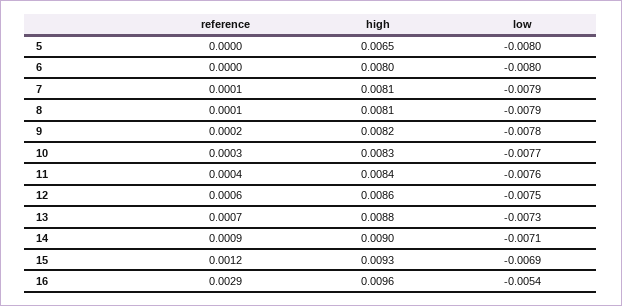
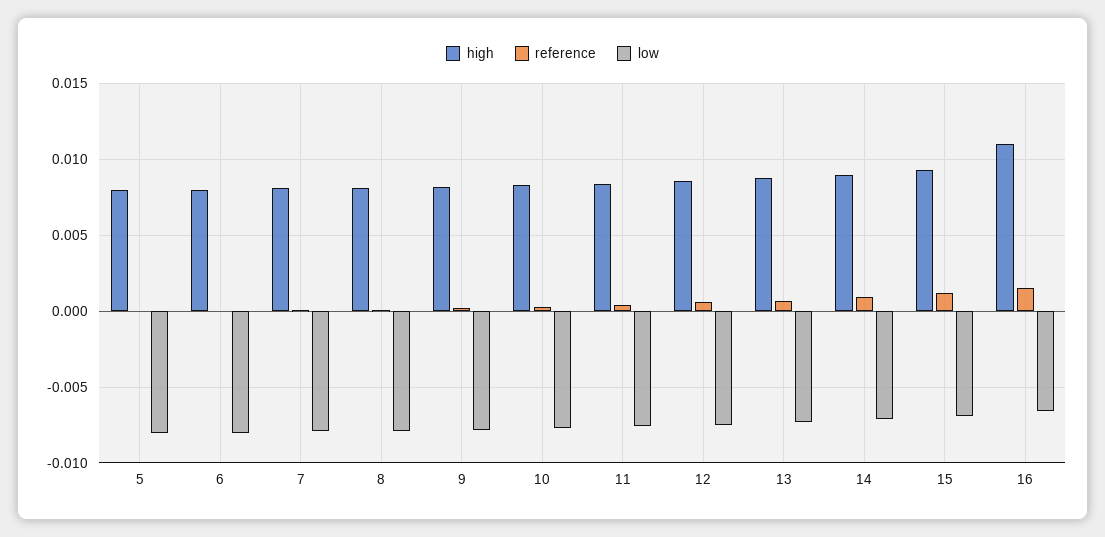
  {
    "reference": {
      "5": 0,
      "6": 0,
      "7": 0.0001,
      "8": 0.0001,
      "9": 0.0002,
      "10": 0.0003,
      "11": 0.0004,
      "12": 0.0006,
      "13": 0.0007,
      "14": 0.0009,
      "15": 0.0012,
-     "16": 0.0029
+     "16": 0.0015
    },
    "high": {
-     "5": 0.0065,
+     "5": 0.008,
      "6": 0.008,
      "7": 0.0081,
      "8": 0.0081,
      "9": 0.0082,
      "10": 0.0083,
      "11": 0.0084,
      "12": 0.0086,
      "13": 0.0088,
      "14": 0.009,
      "15": 0.0093,
-     "16": 0.0096
+     "16": 0.011
    },
    "low": {
      "5": -0.008,
      "6": -0.008,
      "7": -0.0079,
      "8": -0.0079,
      "9": -0.0078,
      "10": -0.0077,
      "11": -0.0076,
      "12": -0.0075,
      "13": -0.0073,
      "14": -0.0071,
      "15": -0.0069,
-     "16": -0.0054
+     "16": -0.0065
    }
  }

